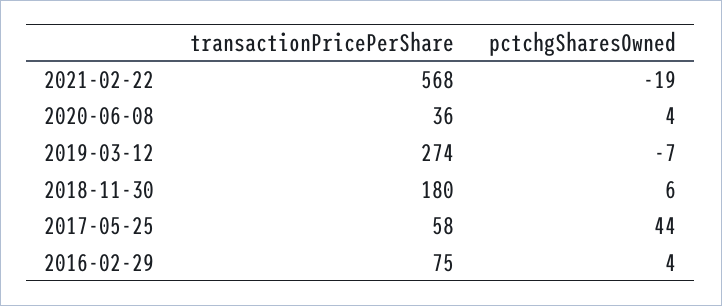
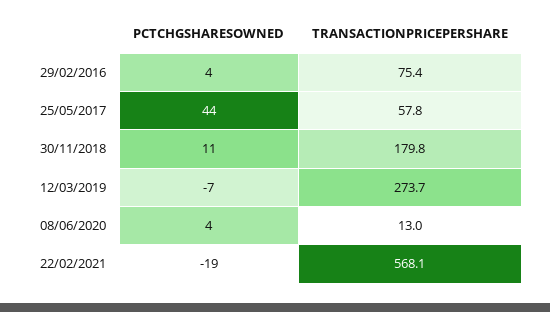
  {
    "transactionPricePerShare": {
      "2021-02-22": 568.1,
-     "2020-06-08": 36,
+     "2020-06-08": 13,
      "2019-03-12": 273.7,
      "2018-11-30": 179.8,
      "2017-05-25": 57.8,
      "2016-02-29": 75.4
    },
    "pctchgSharesOwned": {
      "2021-02-22": -19,
      "2020-06-08": 4,
      "2019-03-12": -7,
-     "2018-11-30": 6,
+     "2018-11-30": 11,
      "2017-05-25": 44,
      "2016-02-29": 4
    }
  }

